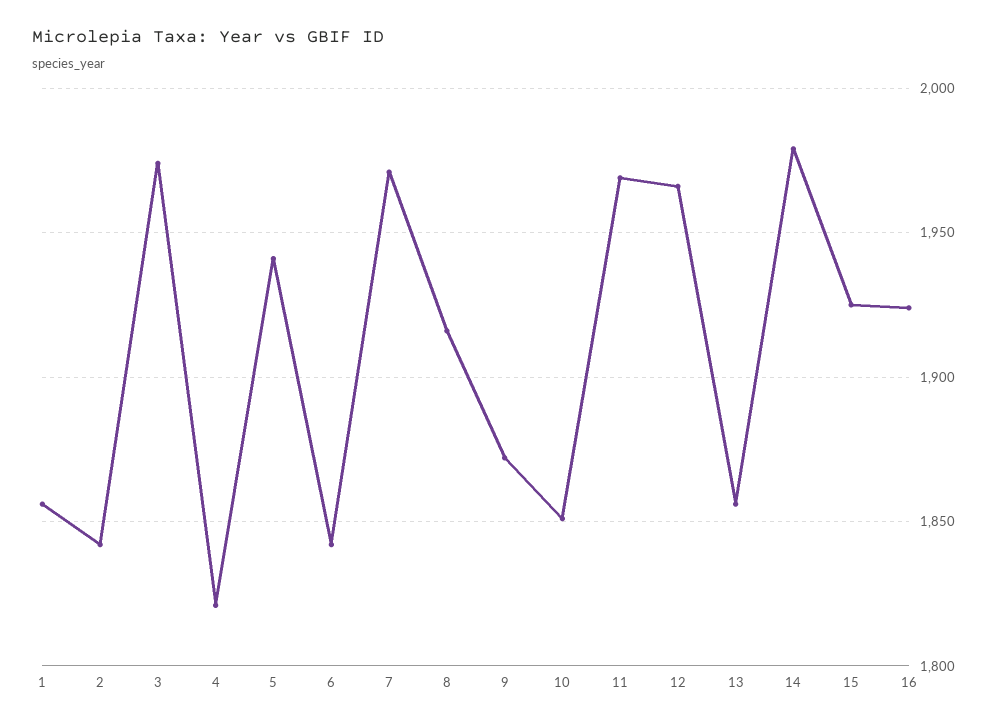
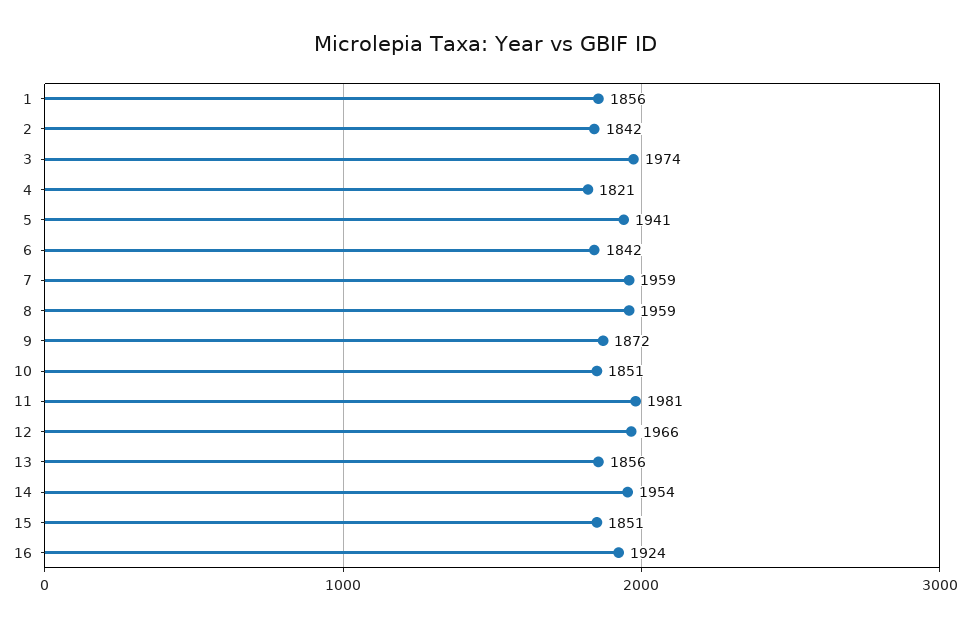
  {
    "1": 1856,
    "2": 1842,
    "3": 1974,
    "4": 1821,
    "5": 1941,
    "6": 1842,
-   "7": 1970,
+   "7": 1959,
-   "8": 1915,
+   "8": 1959,
    "9": 1872,
    "10": 1851,
-   "11": 1970,
+   "11": 1981,
    "12": 1966,
    "13": 1856,
-   "14": 1980,
+   "14": 1954,
-   "15": 1925,
+   "15": 1851,
    "16": 1924
  }

